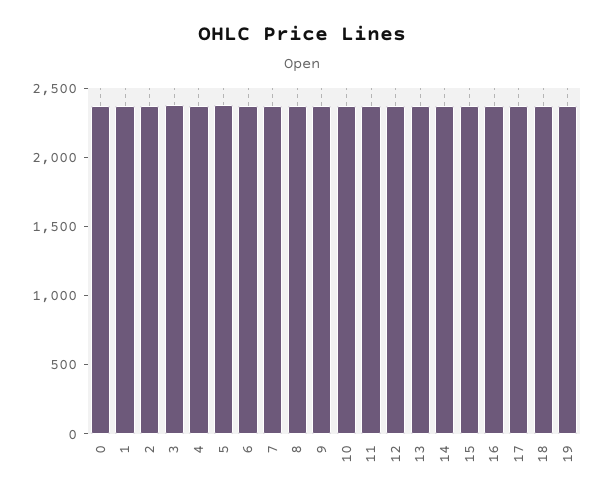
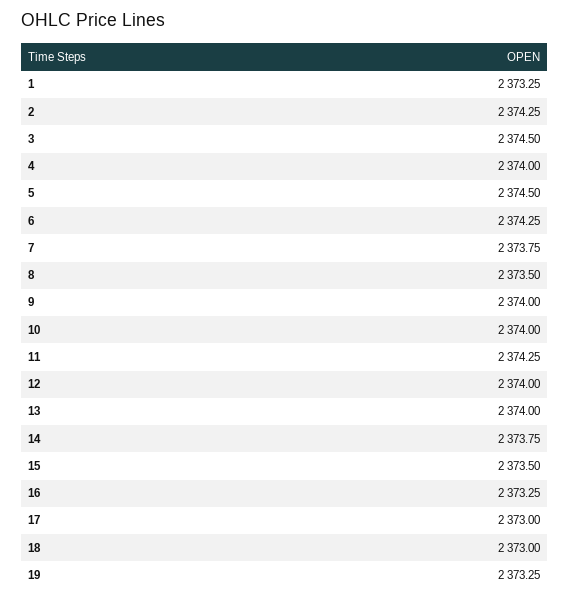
  {
-   "0": 2400,
    "1": 2373.25,
    "2": 2374.25,
    "3": 2374.5,
    "4": 2374,
    "5": 2374.5,
    "6": 2374.25,
    "7": 2373.75,
    "8": 2373.5,
    "9": 2374,
    "10": 2374,
    "11": 2374.25,
    "12": 2374,
    "13": 2374,
    "14": 2373.75,
    "15": 2373.5,
    "16": 2373.25,
    "17": 2373,
    "18": 2373,
    "19": 2373.25
  }

